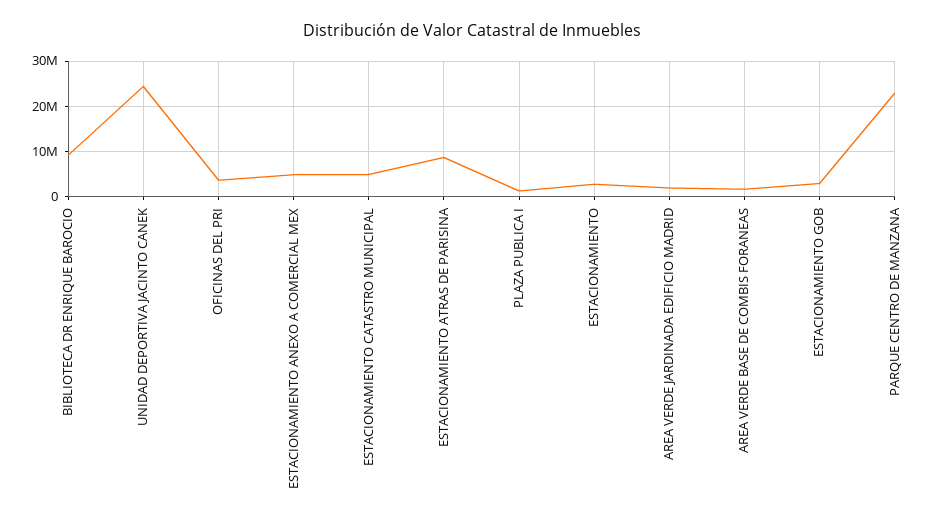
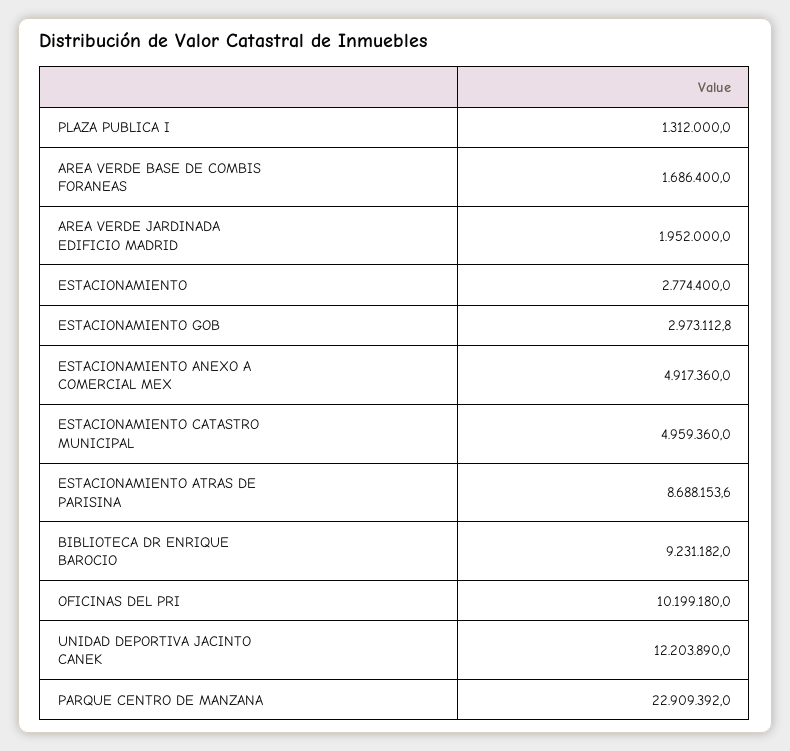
  {
    "BIBLIOTECA DR ENRIQUE BAROCIO": 9231182,
-   "UNIDAD DEPORTIVA JACINTO CANEK": 24000000,
+   "UNIDAD DEPORTIVA JACINTO CANEK": 12203890,
-   "OFICINAS DEL PRI": 4000000,
+   "OFICINAS DEL PRI": 10199180,
    "ESTACIONAMIENTO ANEXO A COMERCIAL MEX": 4917360,
    "ESTACIONAMIENTO CATASTRO MUNICIPAL": 4959360,
    "ESTACIONAMIENTO ATRAS DE PARISINA": 8688153.6,
    "PLAZA PUBLICA I": 1312000,
    "ESTACIONAMIENTO": 2774400,
    "AREA VERDE JARDINADA EDIFICIO MADRID": 1952000,
    "AREA VERDE BASE DE COMBIS FORANEAS": 1686400,
    "ESTACIONAMIENTO GOB": 2973112.8,
    "PARQUE CENTRO DE MANZANA": 22909392
  }

